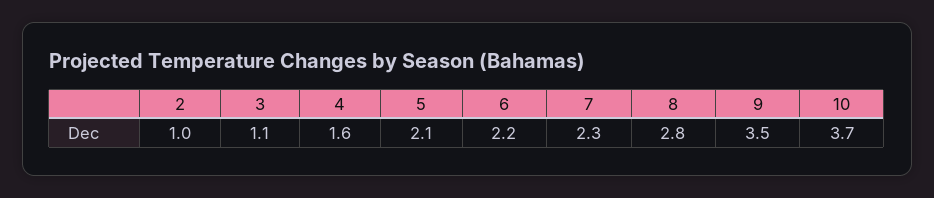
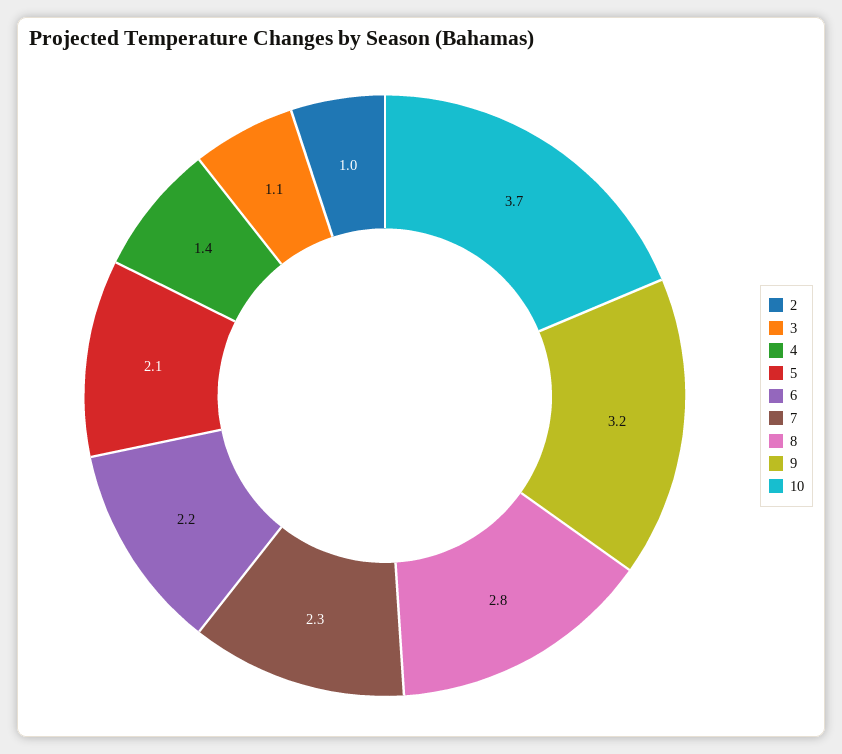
  {
    "2": 1,
    "3": 1.1,
-   "4": 1.6,
+   "4": 1.4,
    "5": 2.1,
    "6": 2.2,
    "7": 2.3,
    "8": 2.8,
-   "9": 3.5,
+   "9": 3.2,
    "10": 3.7
  }

